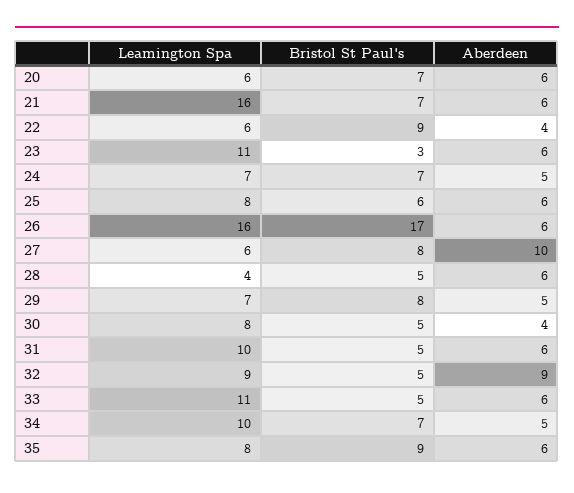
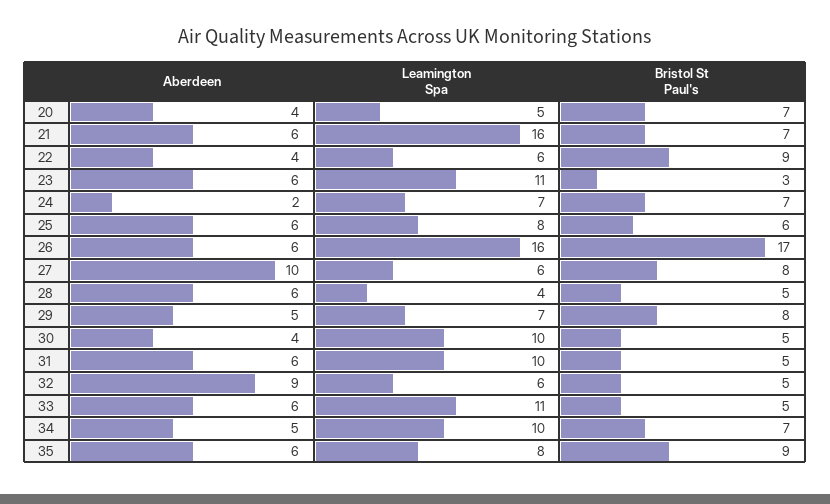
  {
    "Leamington Spa": {
-     "20": 6,
+     "20": 5,
      "21": 16,
      "22": 6,
      "23": 11,
      "24": 7,
      "25": 8,
      "26": 16,
      "27": 6,
      "28": 4,
      "29": 7,
-     "30": 8,
+     "30": 10,
      "31": 10,
-     "32": 9,
+     "32": 6,
      "33": 11,
      "34": 10,
      "35": 8
    },
    "Bristol St Paul's": {
      "20": 7,
      "21": 7,
      "22": 9,
      "23": 3,
      "24": 7,
      "25": 6,
      "26": 17,
      "27": 8,
      "28": 5,
      "29": 8,
      "30": 5,
      "31": 5,
      "32": 5,
      "33": 5,
      "34": 7,
      "35": 9
    },
    "Aberdeen": {
-     "20": 6,
+     "20": 4,
      "21": 6,
      "22": 4,
      "23": 6,
-     "24": 5,
+     "24": 2,
      "25": 6,
      "26": 6,
      "27": 10,
      "28": 6,
      "29": 5,
      "30": 4,
      "31": 6,
      "32": 9,
      "33": 6,
      "34": 5,
      "35": 6
    }
  }

